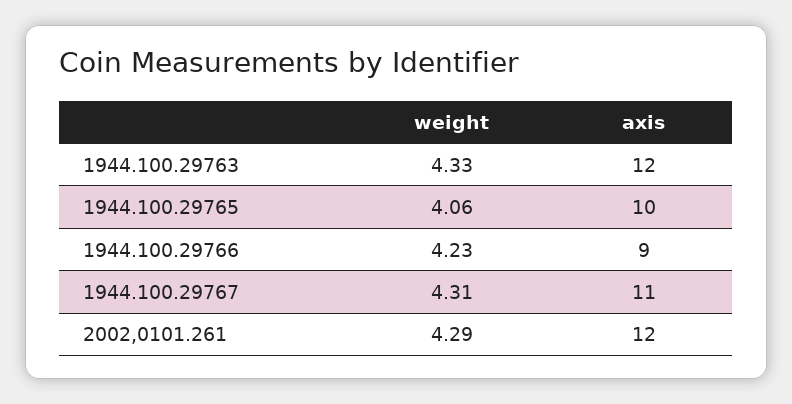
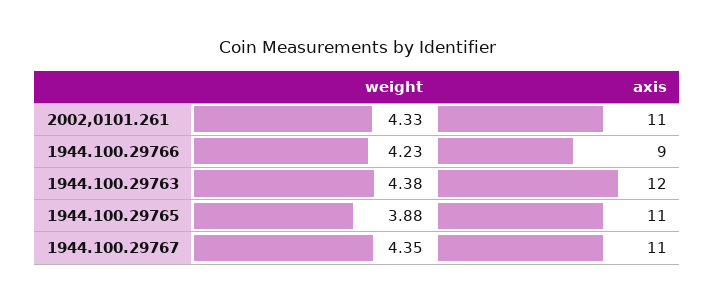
  {
    "weight": {
-     "1944.100.29763": 4.33,
+     "1944.100.29763": 4.38,
-     "1944.100.29765": 4.06,
+     "1944.100.29765": 3.88,
      "1944.100.29766": 4.23,
-     "1944.100.29767": 4.31,
+     "1944.100.29767": 4.35,
-     "2002,0101.261": 4.29
+     "2002,0101.261": 4.33
    },
    "axis": {
      "1944.100.29763": 12,
-     "1944.100.29765": 10,
+     "1944.100.29765": 11,
      "1944.100.29766": 9,
      "1944.100.29767": 11,
-     "2002,0101.261": 12
+     "2002,0101.261": 11
    }
  }

